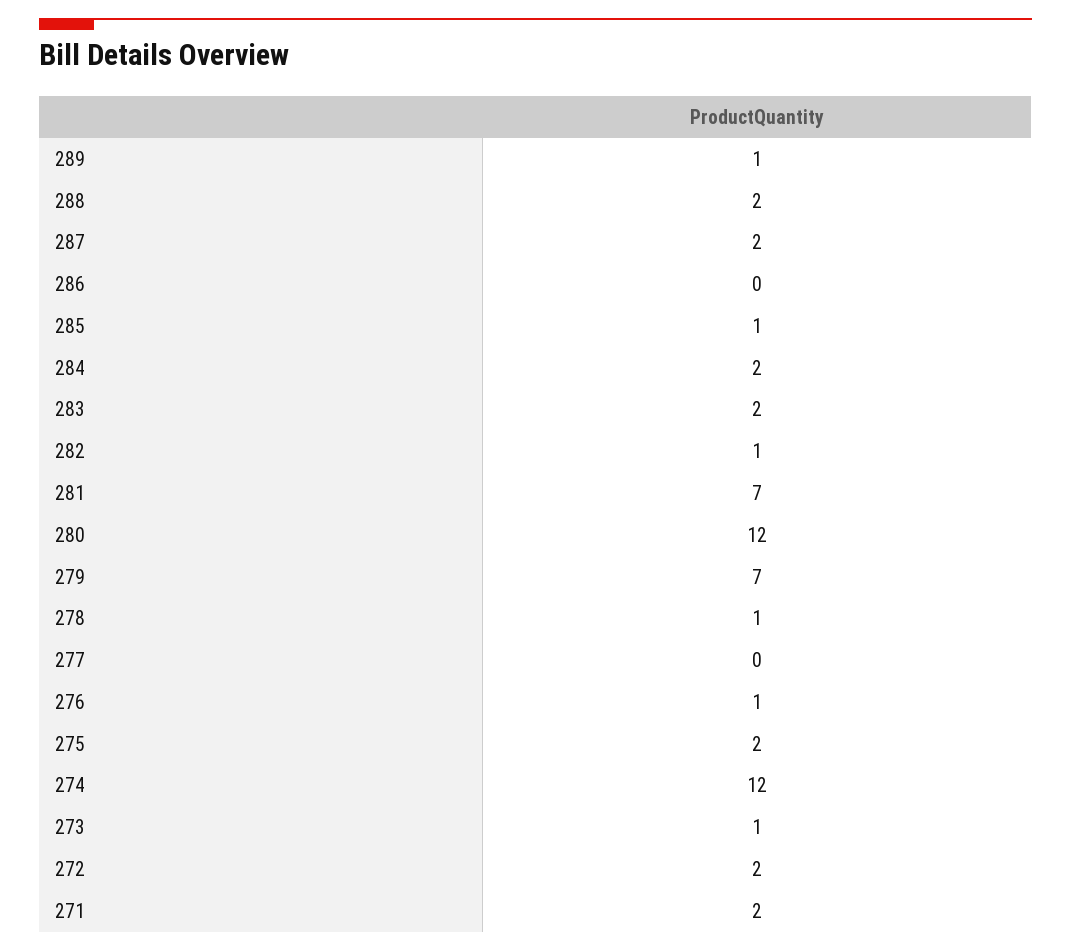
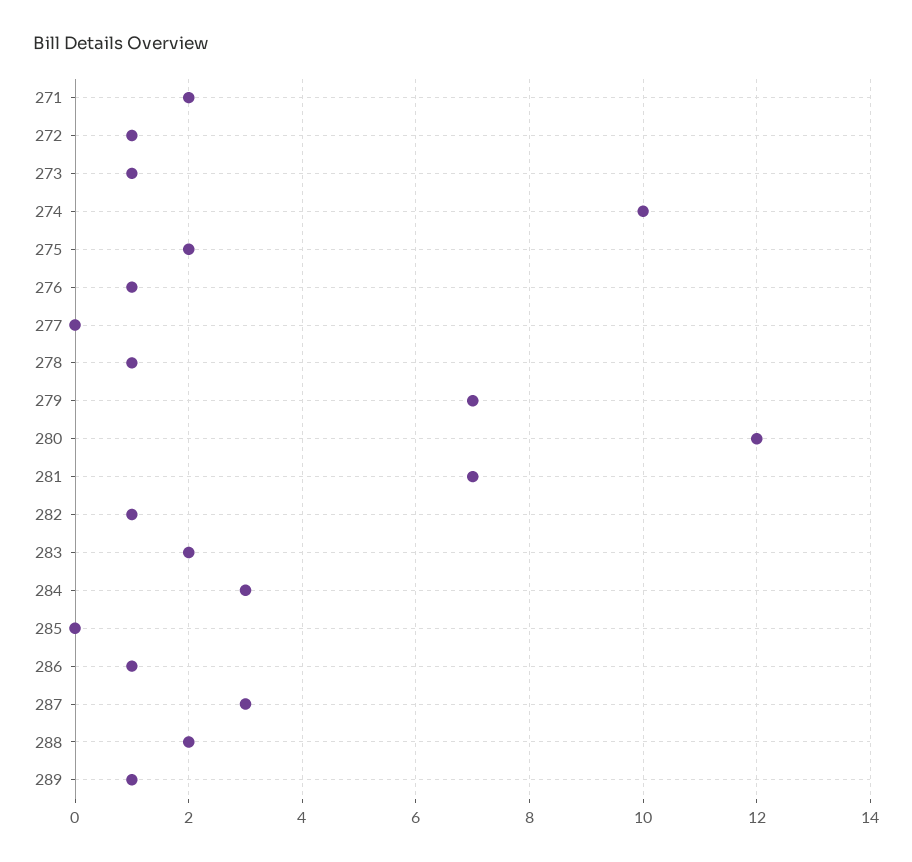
  {
    "289": 1,
    "288": 2,
-   "287": 2,
+   "287": 3,
-   "286": 0,
+   "286": 1,
-   "285": 1,
+   "285": 0,
-   "284": 2,
+   "284": 3,
    "283": 2,
    "282": 1,
    "281": 7,
    "280": 12,
    "279": 7,
    "278": 1,
    "277": 0,
    "276": 1,
    "275": 2,
-   "274": 12,
+   "274": 10,
    "273": 1,
-   "272": 2,
+   "272": 1,
    "271": 2
  }

